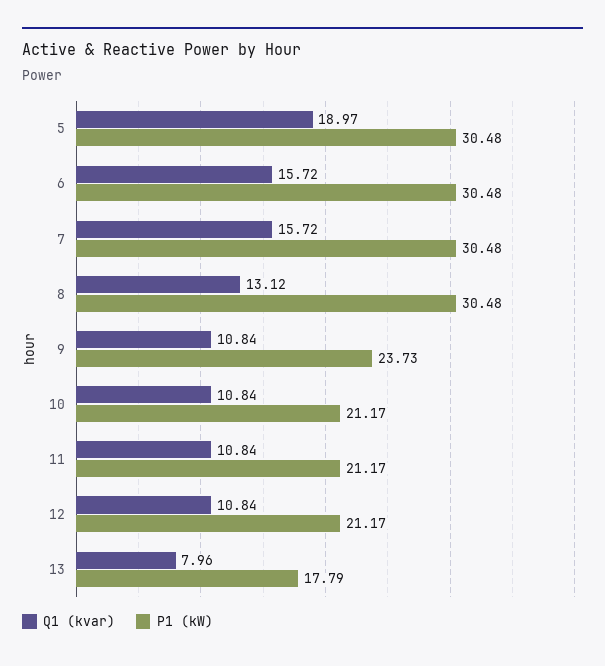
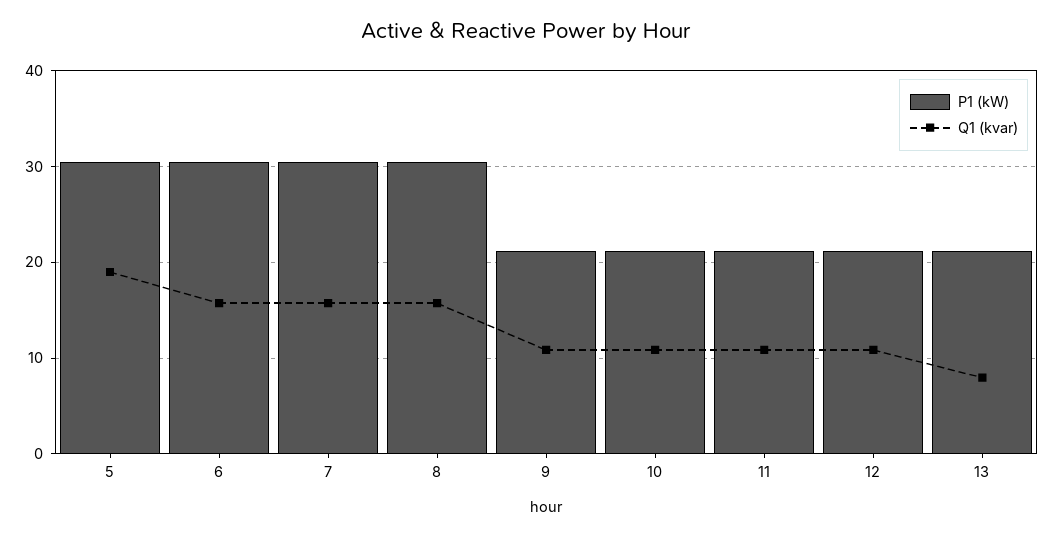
  {
    "Q1 (kvar)": {
      "5": 18.97,
      "6": 15.72,
      "7": 15.72,
-     "8": 13.12,
+     "8": 16,
      "9": 10.84,
      "10": 10.84,
      "11": 10.84,
      "12": 10.84,
      "13": 7.96
    },
    "P1 (kW)": {
      "5": 30.48,
      "6": 30.48,
      "7": 30.48,
      "8": 30.48,
-     "9": 23.73,
+     "9": 21,
      "10": 21.17,
      "11": 21.17,
      "12": 21.17,
-     "13": 17.79
+     "13": 21
    }
  }

